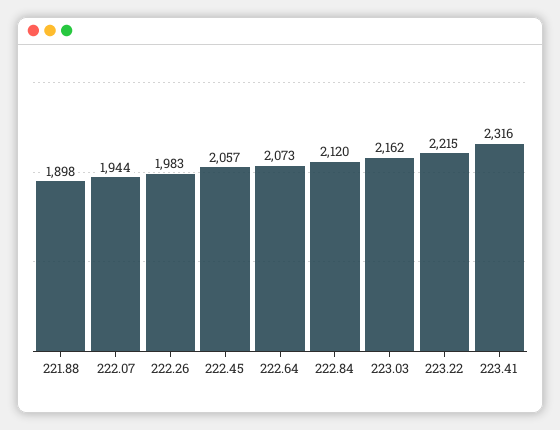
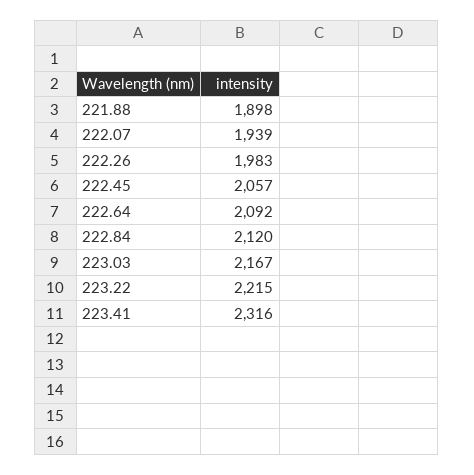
  {
    "221.88": 1898,
-   "222.07": 1944,
+   "222.07": 1939,
    "222.26": 1983,
    "222.45": 2057,
-   "222.64": 2073,
+   "222.64": 2092,
    "222.84": 2120,
-   "223.03": 2162,
+   "223.03": 2167,
    "223.22": 2215,
    "223.41": 2316
  }

